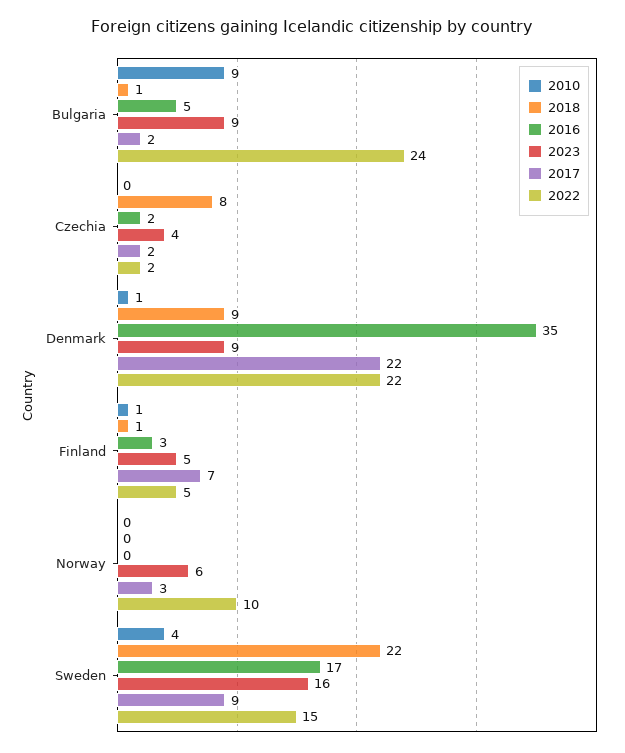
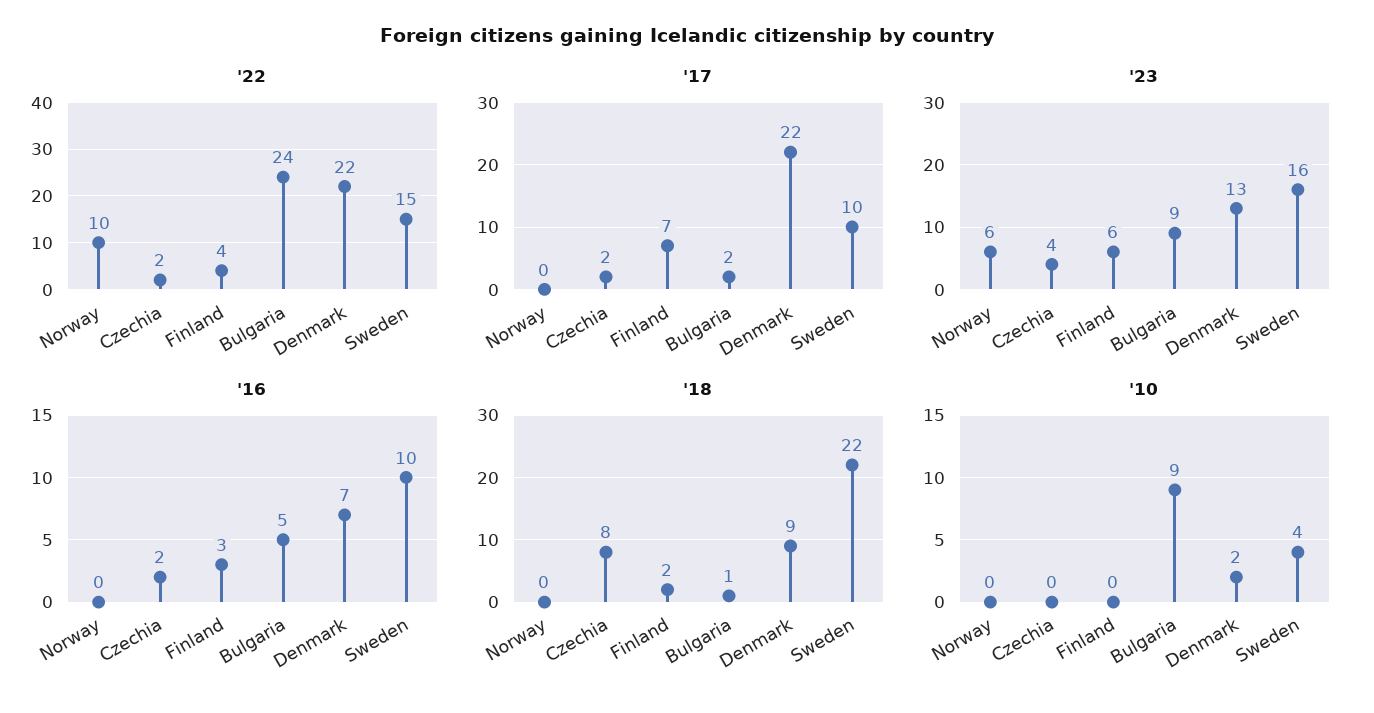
  {
    "2010": {
      "Bulgaria": 9,
      "Czechia": 0,
-     "Denmark": 1,
+     "Denmark": 2,
-     "Finland": 1,
+     "Finland": 0,
      "Norway": 0,
      "Sweden": 4
    },
    "2018": {
      "Bulgaria": 1,
      "Czechia": 8,
      "Denmark": 9,
-     "Finland": 1,
+     "Finland": 2,
      "Norway": 0,
      "Sweden": 22
    },
    "2016": {
      "Bulgaria": 5,
      "Czechia": 2,
-     "Denmark": 35,
+     "Denmark": 7,
      "Finland": 3,
      "Norway": 0,
-     "Sweden": 17
+     "Sweden": 10
    },
    "2023": {
      "Bulgaria": 9,
      "Czechia": 4,
-     "Denmark": 9,
+     "Denmark": 13,
-     "Finland": 5,
+     "Finland": 6,
      "Norway": 6,
      "Sweden": 16
    },
    "2017": {
      "Bulgaria": 2,
      "Czechia": 2,
      "Denmark": 22,
      "Finland": 7,
-     "Norway": 3,
+     "Norway": 0,
-     "Sweden": 9
+     "Sweden": 10
    },
    "2022": {
      "Bulgaria": 24,
      "Czechia": 2,
      "Denmark": 22,
-     "Finland": 5,
+     "Finland": 4,
      "Norway": 10,
      "Sweden": 15
    }
  }

